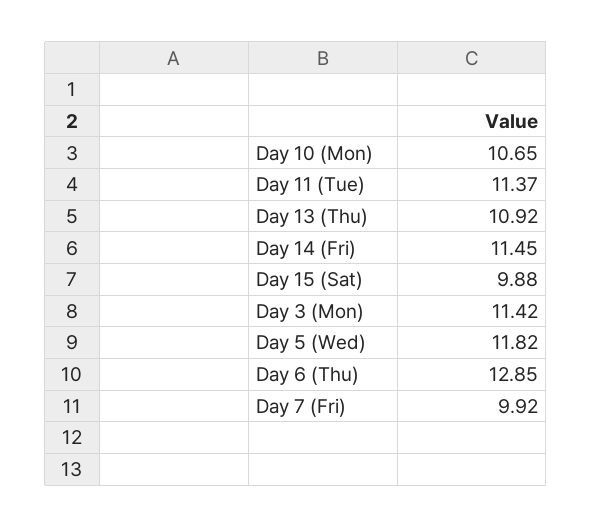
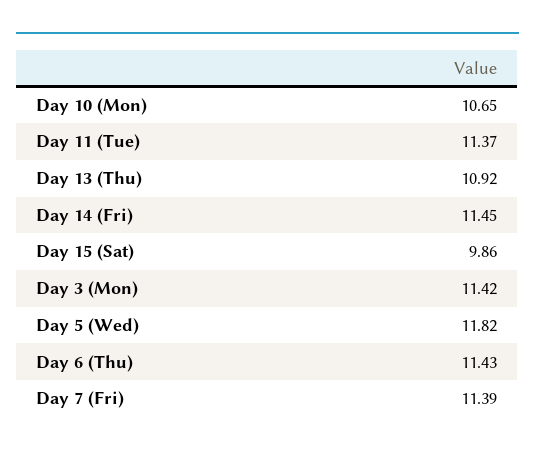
  {
    "Day 10 (Mon)": 10.65,
    "Day 11 (Tue)": 11.37,
    "Day 13 (Thu)": 10.92,
    "Day 14 (Fri)": 11.45,
-   "Day 15 (Sat)": 9.88,
+   "Day 15 (Sat)": 9.86,
    "Day 3 (Mon)": 11.42,
    "Day 5 (Wed)": 11.82,
-   "Day 6 (Thu)": 12.85,
+   "Day 6 (Thu)": 11.43,
-   "Day 7 (Fri)": 9.92
+   "Day 7 (Fri)": 11.39
  }

